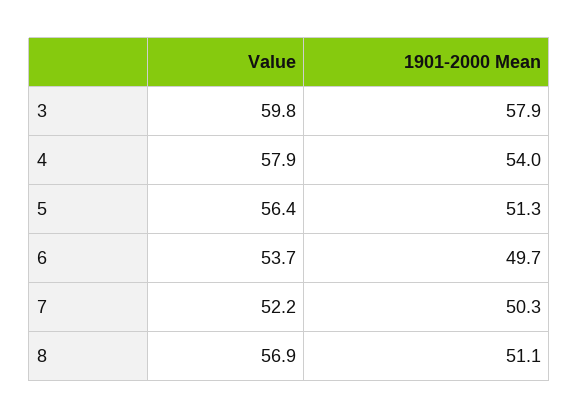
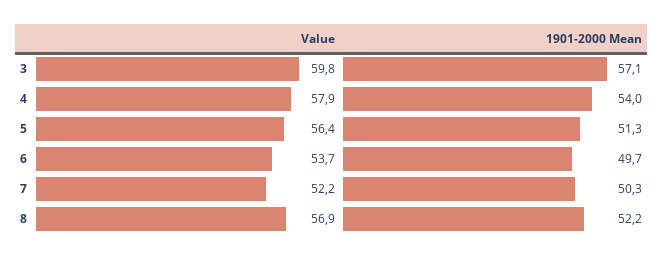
  {
    "Value": {
      "3": 59.8,
      "4": 57.9,
      "5": 56.4,
      "6": 53.7,
      "7": 52.2,
      "8": 56.9
    },
    "1901-2000 Mean": {
-     "3": 57.9,
+     "3": 57.1,
      "4": 54,
      "5": 51.3,
      "6": 49.7,
      "7": 50.3,
-     "8": 51.1
+     "8": 52.2
    }
  }

